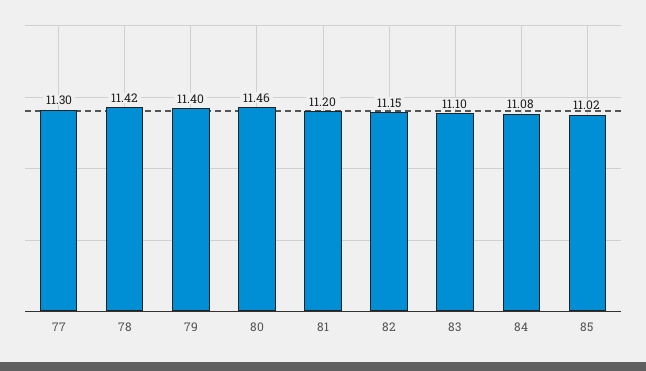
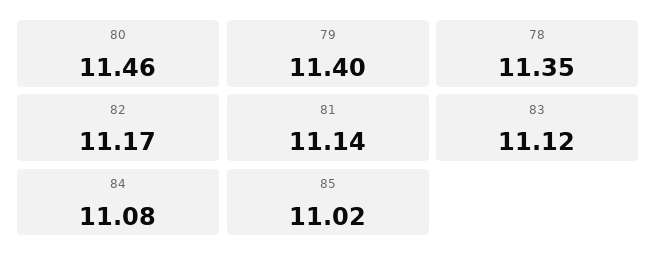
  {
-   "77": 11.3,
-   "78": 11.42,
+   "78": 11.35,
    "79": 11.4,
    "80": 11.46,
-   "81": 11.2,
+   "81": 11.14,
-   "82": 11.15,
+   "82": 11.17,
-   "83": 11.1,
+   "83": 11.12,
    "84": 11.08,
    "85": 11.02
  }

